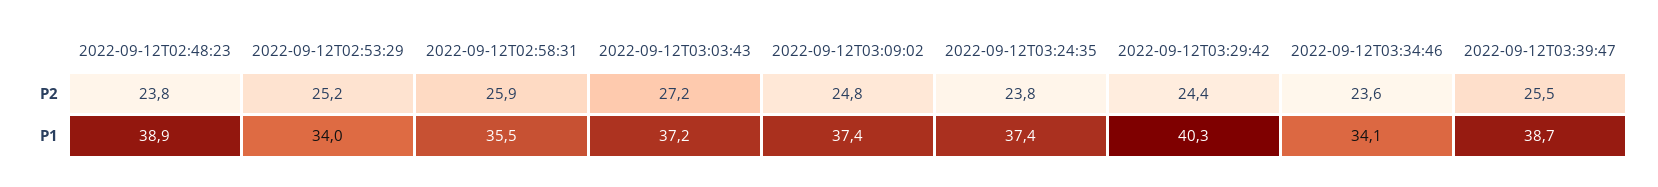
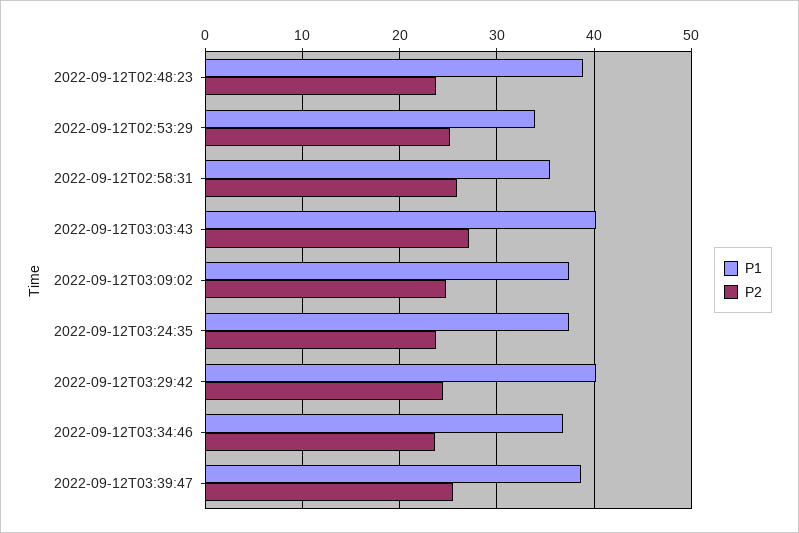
  {
    "P2": {
      "2022-09-12T02:48:23": 23.8,
      "2022-09-12T02:53:29": 25.2,
      "2022-09-12T02:58:31": 25.9,
      "2022-09-12T03:03:43": 27.2,
      "2022-09-12T03:09:02": 24.8,
      "2022-09-12T03:24:35": 23.8,
      "2022-09-12T03:29:42": 24.4,
      "2022-09-12T03:34:46": 23.6,
      "2022-09-12T03:39:47": 25.5
    },
    "P1": {
      "2022-09-12T02:48:23": 38.9,
      "2022-09-12T02:53:29": 34,
      "2022-09-12T02:58:31": 35.5,
-     "2022-09-12T03:03:43": 37.2,
+     "2022-09-12T03:03:43": 40,
      "2022-09-12T03:09:02": 37.4,
      "2022-09-12T03:24:35": 37.4,
      "2022-09-12T03:29:42": 40.3,
-     "2022-09-12T03:34:46": 34.1,
+     "2022-09-12T03:34:46": 37,
      "2022-09-12T03:39:47": 38.7
    }
  }

